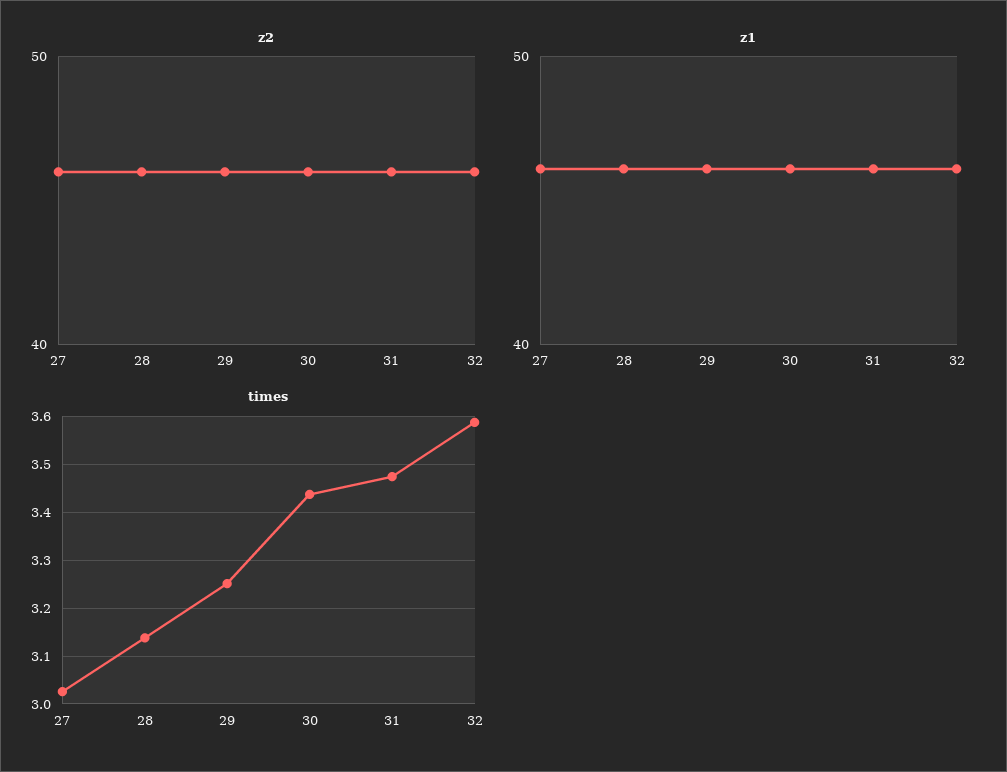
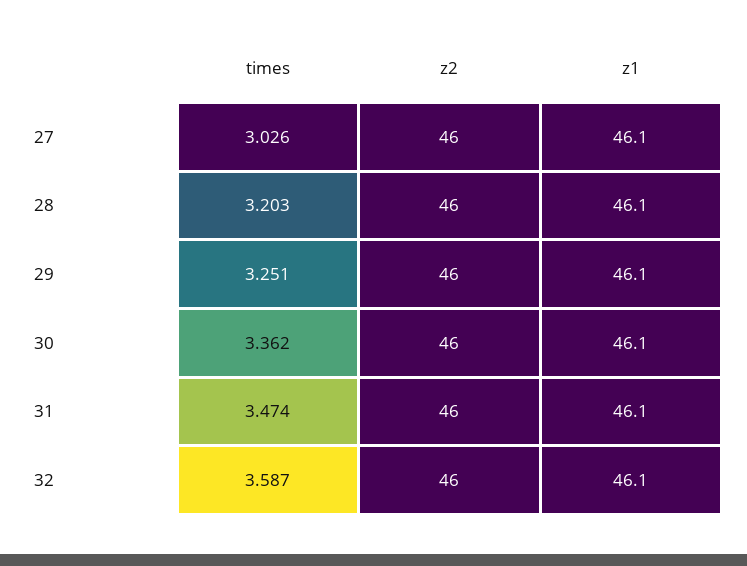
  {
    "z2": {
      "27": 46,
      "28": 46,
      "29": 46,
      "30": 46,
      "31": 46,
      "32": 46
    },
    "z1": {
      "27": 46.1,
      "28": 46.1,
      "29": 46.1,
      "30": 46.1,
      "31": 46.1,
      "32": 46.1
    },
    "times": {
      "27": 3.026,
-     "28": 3.14,
+     "28": 3.203,
      "29": 3.251,
-     "30": 3.44,
+     "30": 3.362,
      "31": 3.474,
      "32": 3.587
    }
  }

